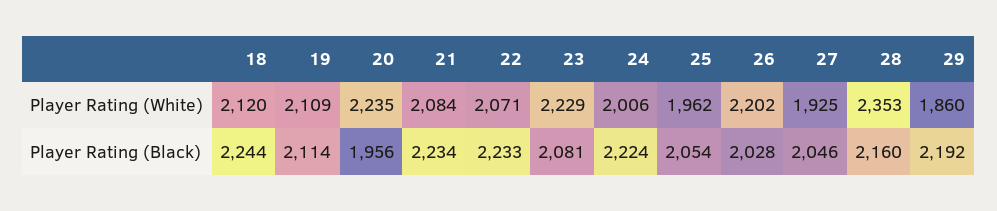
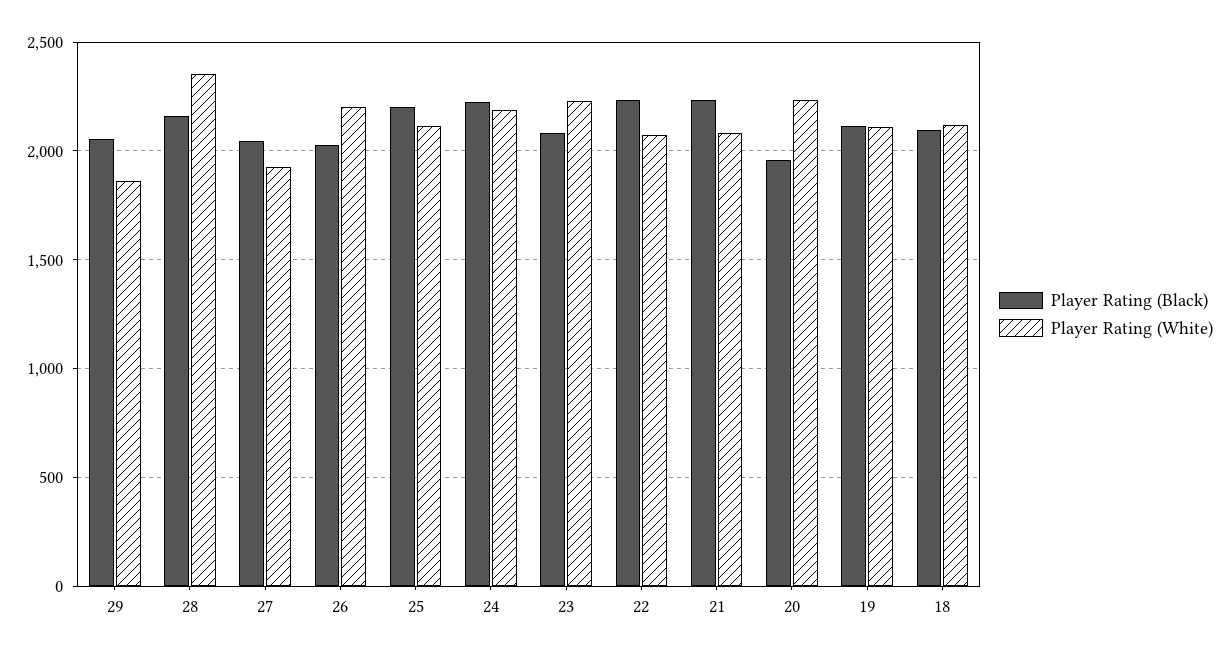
  {
    "Player Rating (White)": {
      "18": 2120,
      "19": 2109,
      "20": 2235,
      "21": 2084,
      "22": 2071,
      "23": 2229,
-     "24": 2006,
+     "24": 2200,
-     "25": 1962,
+     "25": 2100,
      "26": 2202,
      "27": 1925,
      "28": 2353,
      "29": 1860
    },
    "Player Rating (Black)": {
-     "18": 2244,
+     "18": 2100,
      "19": 2114,
      "20": 1956,
      "21": 2234,
      "22": 2233,
      "23": 2081,
      "24": 2224,
-     "25": 2054,
+     "25": 2200,
      "26": 2028,
      "27": 2046,
      "28": 2160,
-     "29": 2192
+     "29": 2050
    }
  }

